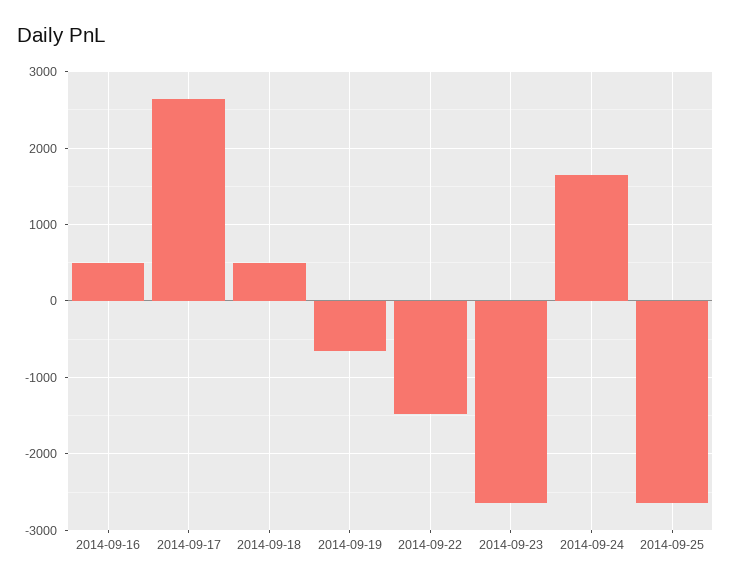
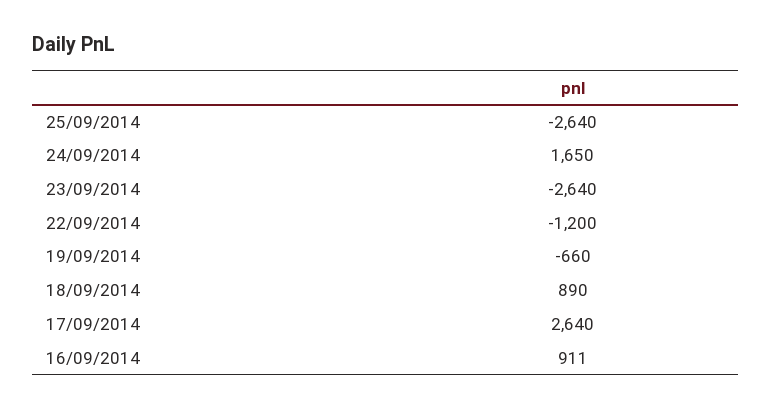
  {
-   "2014-09-16": 500,
+   "2014-09-16": 911,
    "2014-09-17": 2640,
-   "2014-09-18": 500,
+   "2014-09-18": 890,
    "2014-09-19": -660,
-   "2014-09-22": -1500,
+   "2014-09-22": -1200,
    "2014-09-23": -2640,
    "2014-09-24": 1650,
    "2014-09-25": -2640
  }

